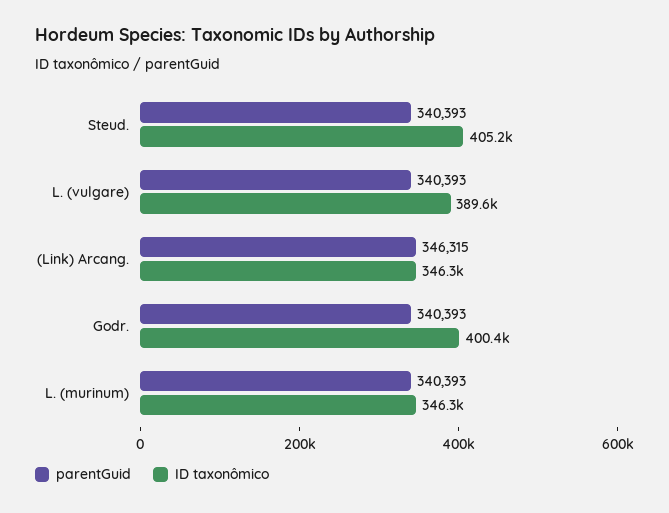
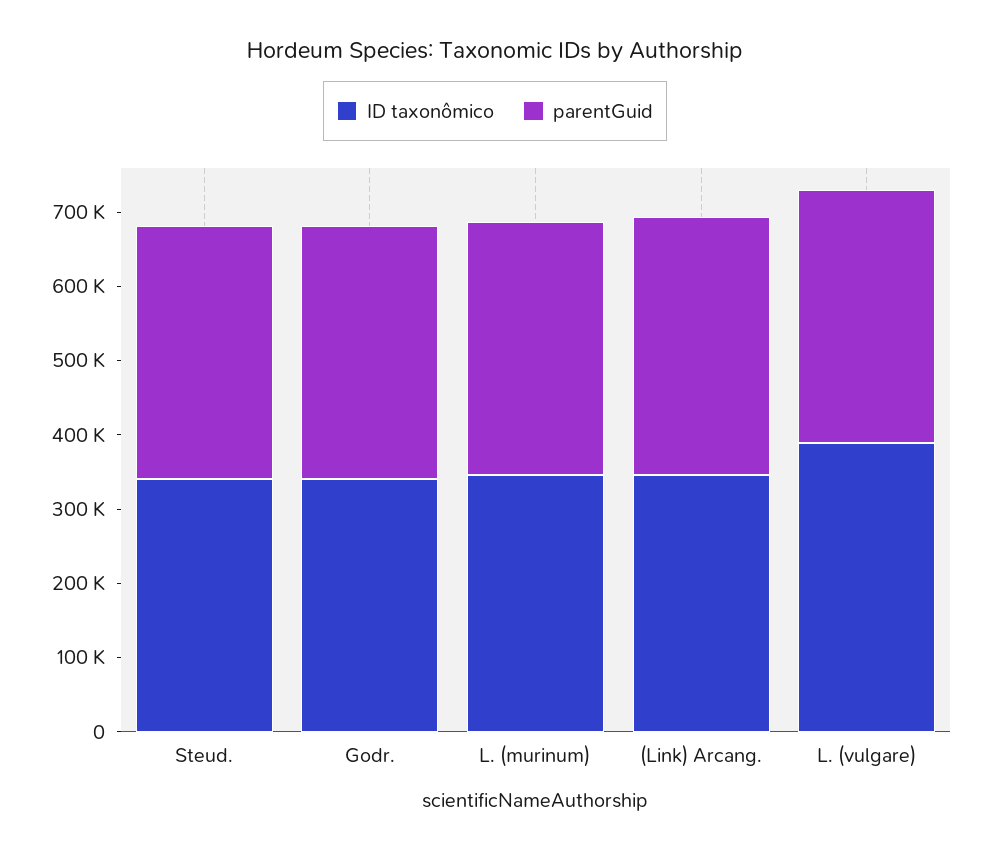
  {
    "parentGuid": {
      "Steud.": 340393,
      "L. (vulgare)": 340393,
      "(Link) Arcang.": 346315,
      "Godr.": 340393,
      "L. (murinum)": 340393
    },
    "ID taxonômico": {
-     "Steud.": 405200,
+     "Steud.": 340000,
      "L. (vulgare)": 389600,
      "(Link) Arcang.": 346300,
-     "Godr.": 400400,
+     "Godr.": 340000,
      "L. (murinum)": 346300
    }
  }

